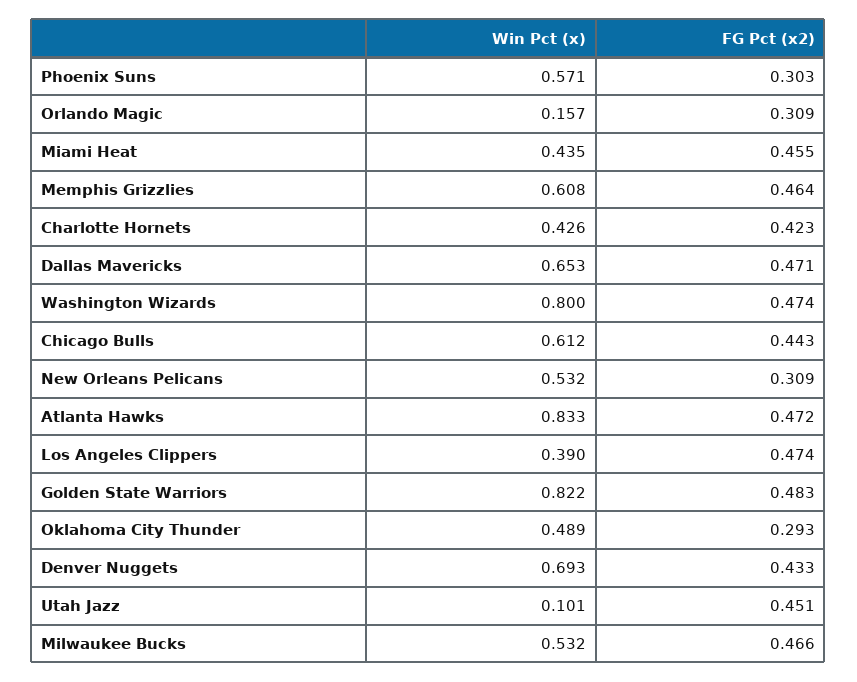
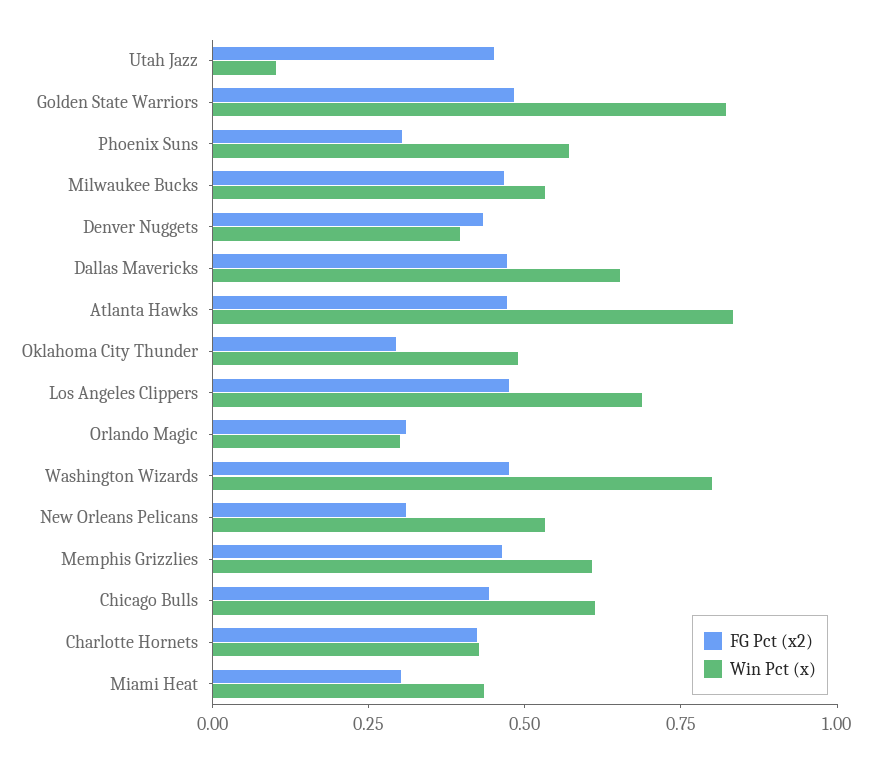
  {
    "Win Pct (x)": {
      "Phoenix Suns": 0.571,
-     "Orlando Magic": 0.157,
+     "Orlando Magic": 0.3,
      "Miami Heat": 0.435,
      "Memphis Grizzlies": 0.608,
      "Charlotte Hornets": 0.426,
      "Dallas Mavericks": 0.653,
      "Washington Wizards": 0.8,
      "Chicago Bulls": 0.612,
      "New Orleans Pelicans": 0.532,
      "Atlanta Hawks": 0.833,
-     "Los Angeles Clippers": 0.39,
+     "Los Angeles Clippers": 0.7,
      "Golden State Warriors": 0.822,
      "Oklahoma City Thunder": 0.489,
-     "Denver Nuggets": 0.693,
+     "Denver Nuggets": 0.4,
      "Utah Jazz": 0.101,
      "Milwaukee Bucks": 0.532
    },
    "FG Pct (x2)": {
      "Phoenix Suns": 0.303,
      "Orlando Magic": 0.309,
-     "Miami Heat": 0.455,
+     "Miami Heat": 0.3,
      "Memphis Grizzlies": 0.464,
      "Charlotte Hornets": 0.423,
      "Dallas Mavericks": 0.471,
      "Washington Wizards": 0.474,
      "Chicago Bulls": 0.443,
      "New Orleans Pelicans": 0.309,
      "Atlanta Hawks": 0.472,
      "Los Angeles Clippers": 0.474,
      "Golden State Warriors": 0.483,
      "Oklahoma City Thunder": 0.293,
      "Denver Nuggets": 0.433,
      "Utah Jazz": 0.451,
      "Milwaukee Bucks": 0.466
    }
  }

